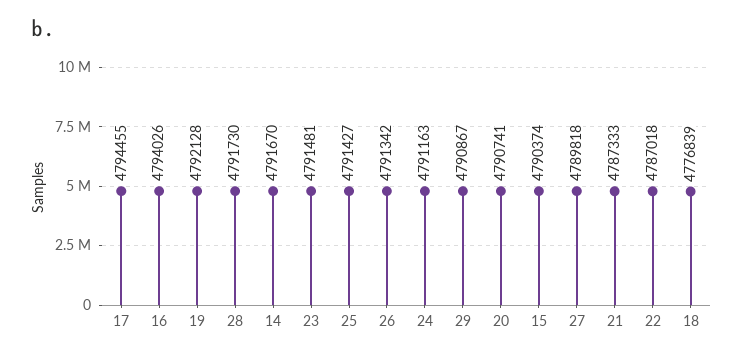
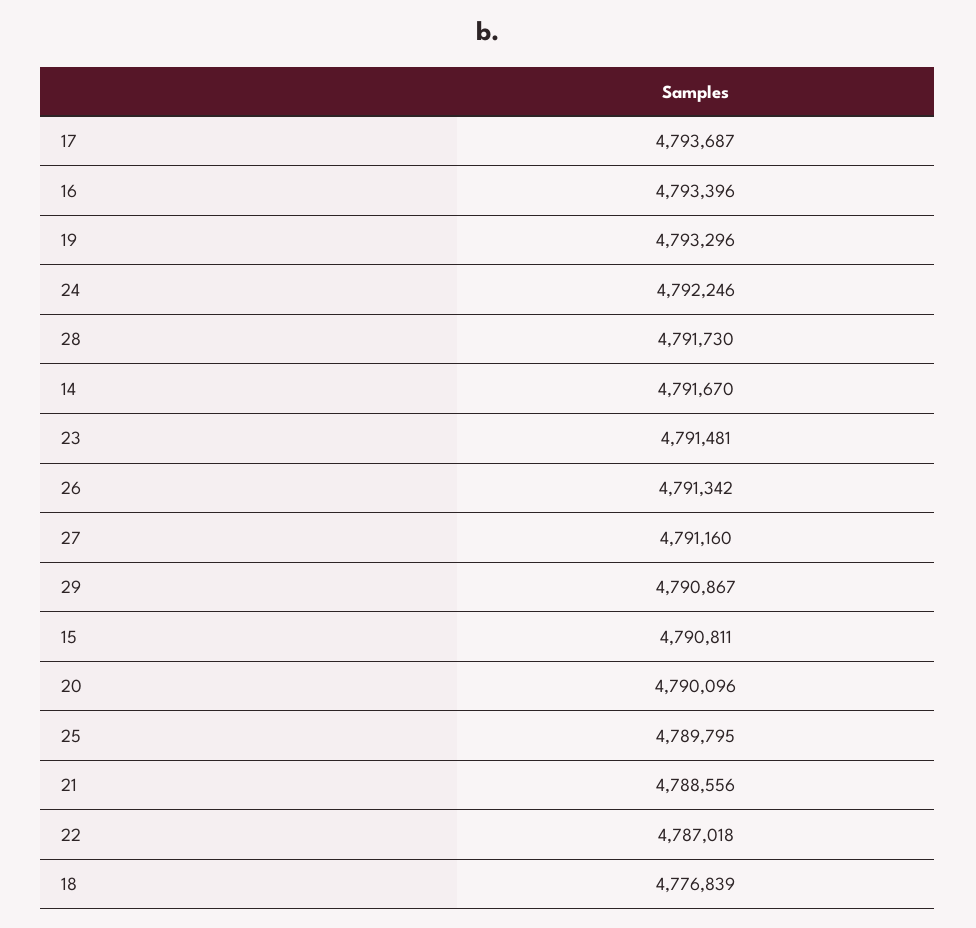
  {
-   "17": 4794455,
+   "17": 4793687,
-   "16": 4794026,
+   "16": 4793396,
-   "19": 4792128,
+   "19": 4793296,
    "28": 4791730,
    "14": 4791670,
    "23": 4791481,
-   "25": 4791427,
+   "25": 4789795,
    "26": 4791342,
-   "24": 4791163,
+   "24": 4792246,
    "29": 4790867,
-   "20": 4790741,
+   "20": 4790096,
-   "15": 4790374,
+   "15": 4790811,
-   "27": 4789818,
+   "27": 4791160,
-   "21": 4787333,
+   "21": 4788556,
    "22": 4787018,
    "18": 4776839
  }

